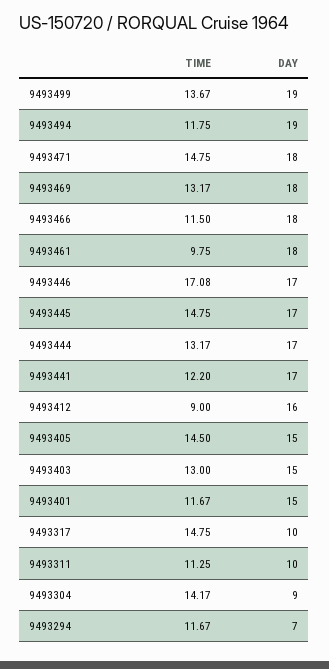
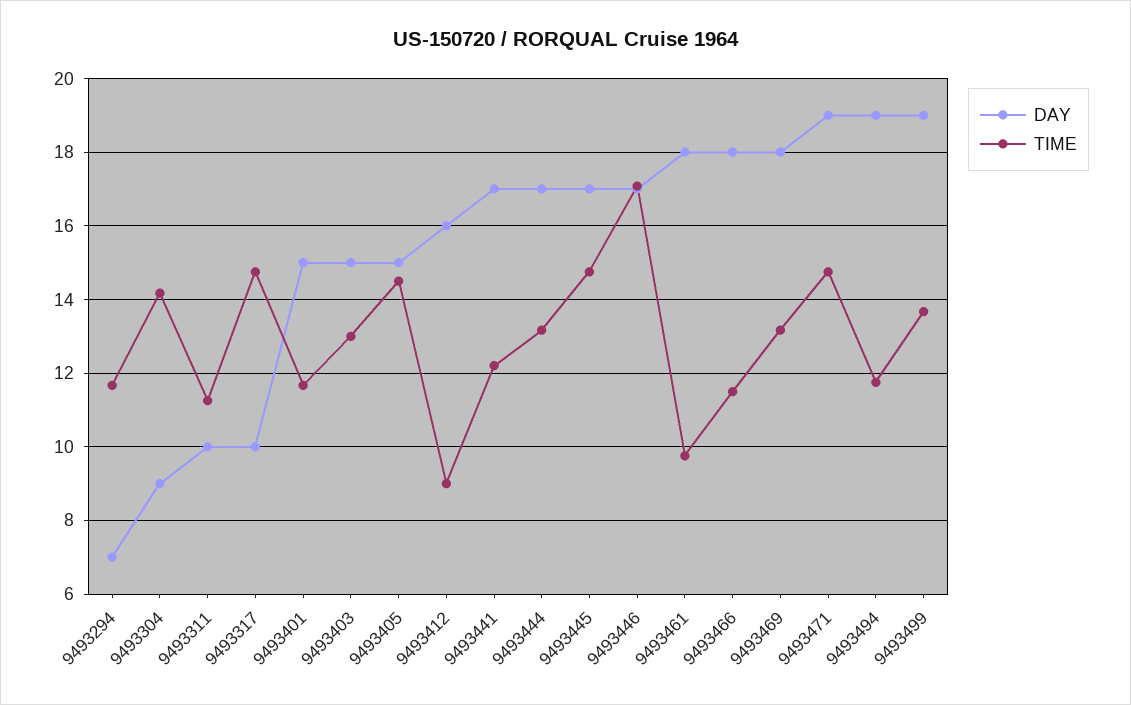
  {
    "TIME": {
      "9493499": 13.67,
      "9493494": 11.75,
      "9493471": 14.75,
      "9493469": 13.17,
      "9493466": 11.5,
      "9493461": 9.75,
      "9493446": 17.08,
      "9493445": 14.75,
      "9493444": 13.17,
      "9493441": 12.2,
      "9493412": 9,
      "9493405": 14.5,
      "9493403": 13,
      "9493401": 11.67,
      "9493317": 14.75,
      "9493311": 11.25,
      "9493304": 14.17,
      "9493294": 11.67
    },
    "DAY": {
      "9493499": 19,
      "9493494": 19,
-     "9493471": 18,
+     "9493471": 19,
      "9493469": 18,
      "9493466": 18,
      "9493461": 18,
      "9493446": 17,
      "9493445": 17,
      "9493444": 17,
      "9493441": 17,
      "9493412": 16,
      "9493405": 15,
      "9493403": 15,
      "9493401": 15,
      "9493317": 10,
      "9493311": 10,
      "9493304": 9,
      "9493294": 7
    }
  }

